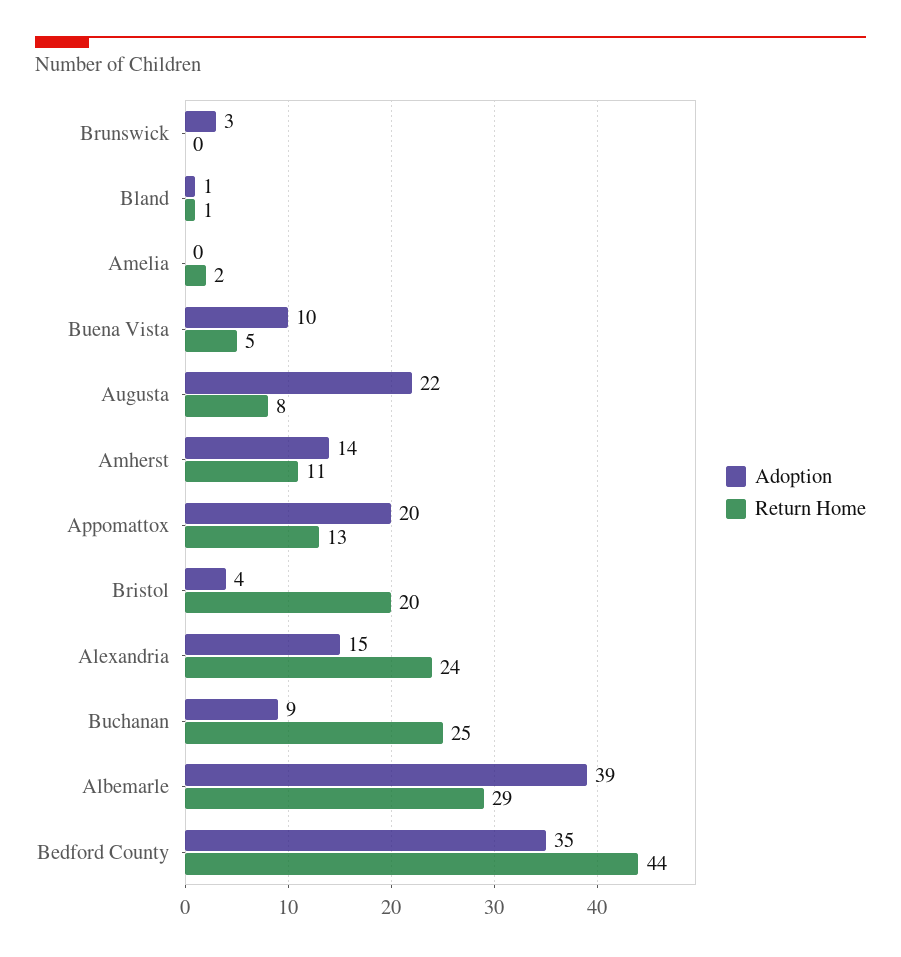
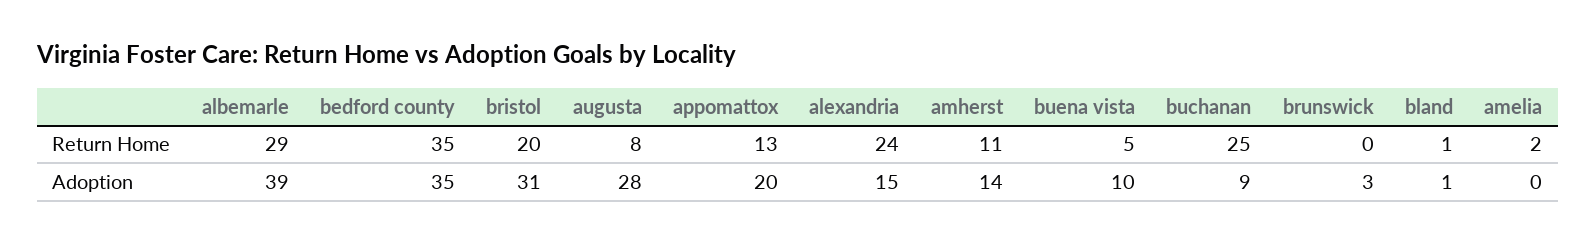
  {
    "Adoption": {
      "Brunswick": 3,
      "Bland": 1,
      "Amelia": 0,
      "Buena Vista": 10,
-     "Augusta": 22,
+     "Augusta": 28,
      "Amherst": 14,
      "Appomattox": 20,
-     "Bristol": 4,
+     "Bristol": 31,
      "Alexandria": 15,
      "Buchanan": 9,
      "Albemarle": 39,
      "Bedford County": 35
    },
    "Return Home": {
      "Brunswick": 0,
      "Bland": 1,
      "Amelia": 2,
      "Buena Vista": 5,
      "Augusta": 8,
      "Amherst": 11,
      "Appomattox": 13,
      "Bristol": 20,
      "Alexandria": 24,
      "Buchanan": 25,
      "Albemarle": 29,
-     "Bedford County": 44
+     "Bedford County": 35
    }
  }

